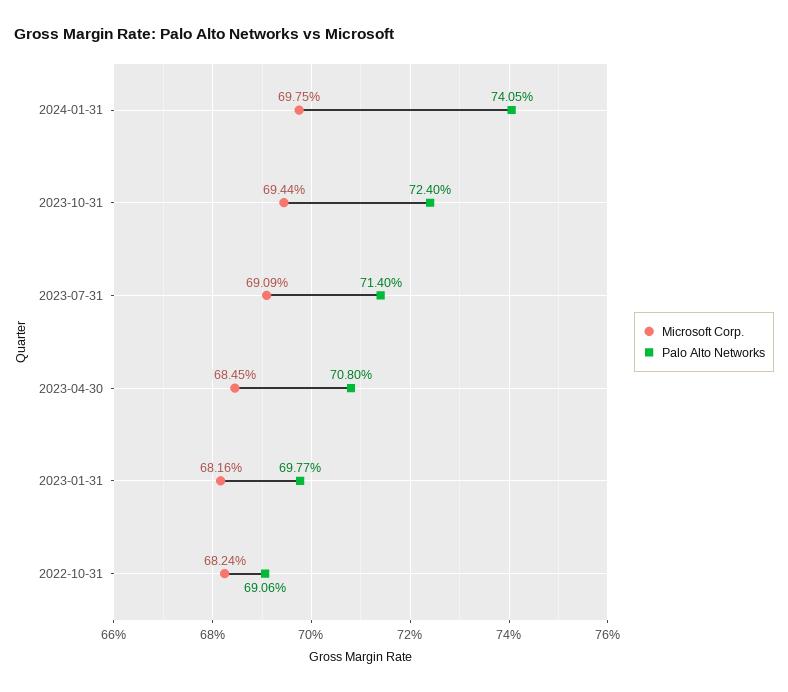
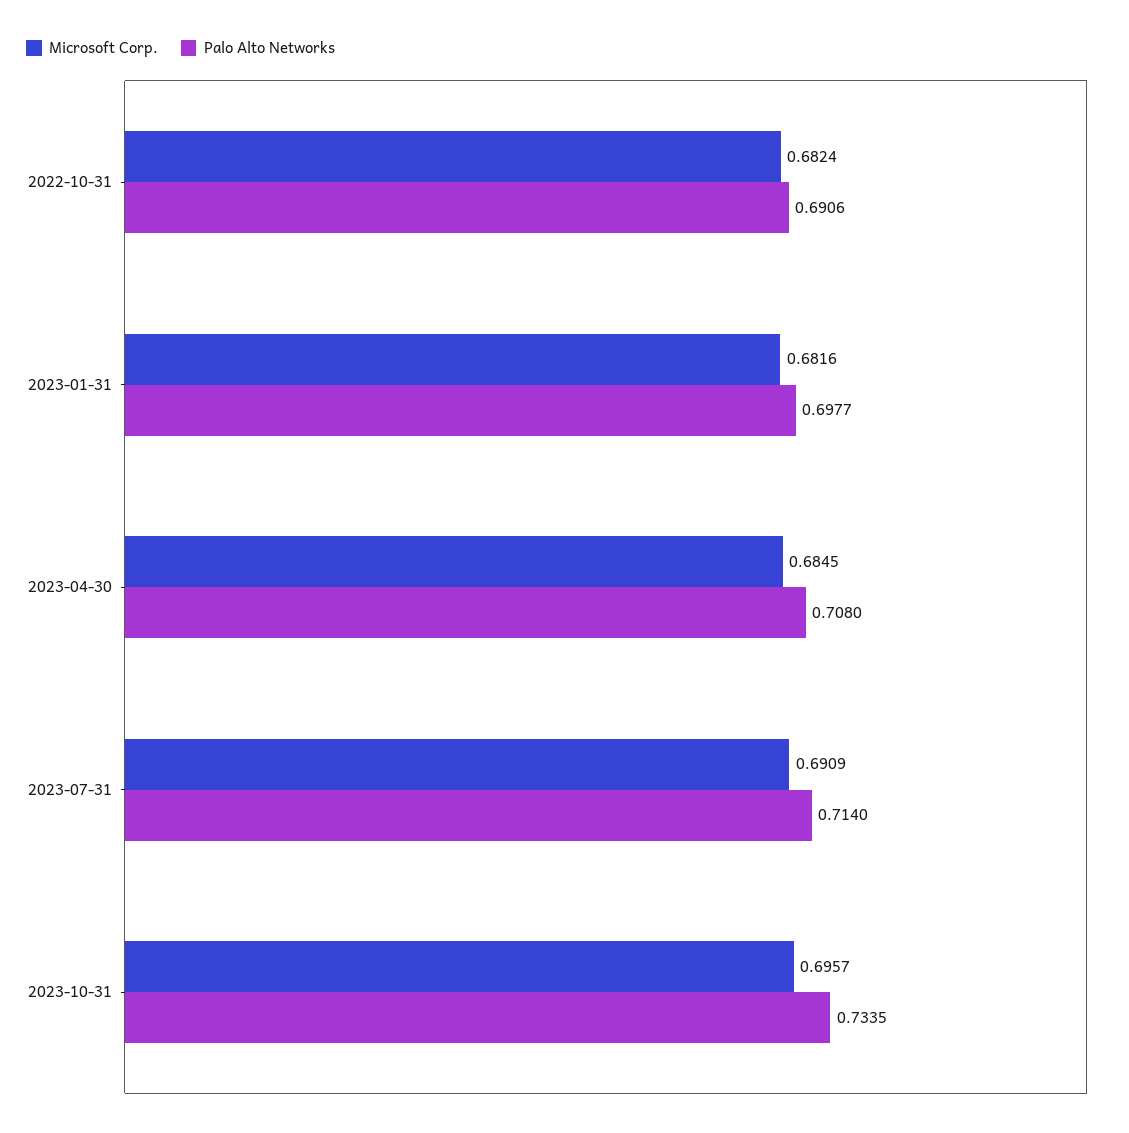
  {
    "Microsoft Corp.": {
-     "2024-01-31": 0.6975,
-     "2023-10-31": 0.6944,
+     "2023-10-31": 0.6957,
      "2023-07-31": 0.6909,
      "2023-04-30": 0.6845,
      "2023-01-31": 0.6816,
      "2022-10-31": 0.6824
    },
    "Palo Alto Networks": {
-     "2024-01-31": 0.7405,
-     "2023-10-31": 0.724,
+     "2023-10-31": 0.7335,
      "2023-07-31": 0.714,
      "2023-04-30": 0.708,
      "2023-01-31": 0.6977,
      "2022-10-31": 0.6906
    }
  }

